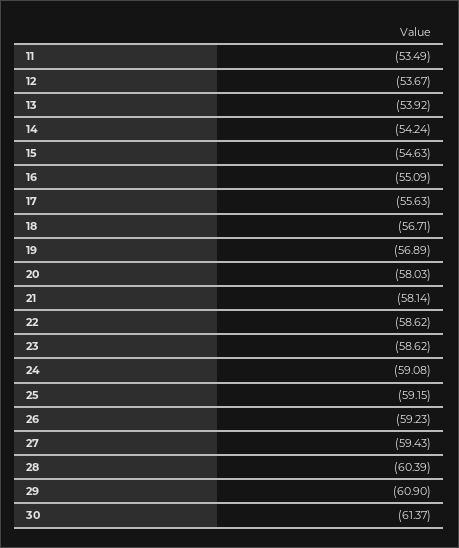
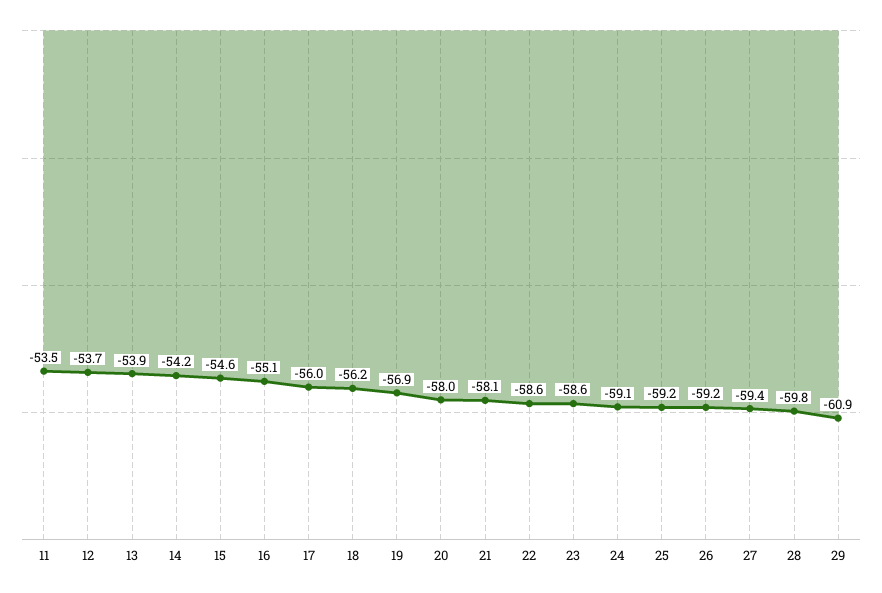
  {
    "11": -53.49,
    "12": -53.67,
    "13": -53.92,
    "14": -54.24,
    "15": -54.63,
    "16": -55.09,
-   "17": -55.63,
+   "17": -56,
-   "18": -56.71,
+   "18": -56.2,
    "19": -56.89,
    "20": -58.03,
    "21": -58.14,
    "22": -58.62,
    "23": -58.62,
    "24": -59.08,
    "25": -59.15,
    "26": -59.23,
    "27": -59.43,
-   "28": -60.39,
+   "28": -59.8,
-   "29": -60.9,
+   "29": -60.9
-   "30": -61.37
  }

